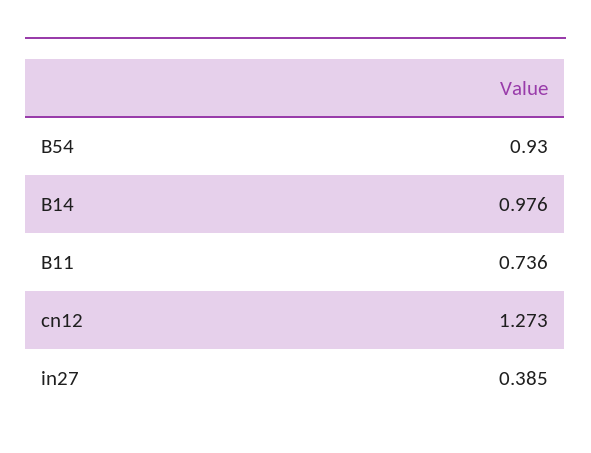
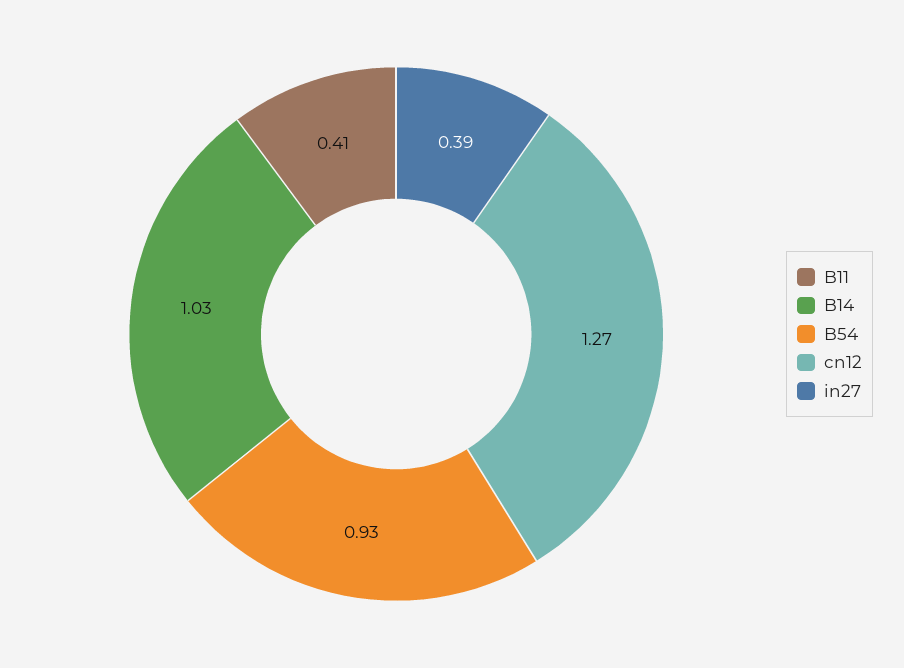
  {
    "B54": 0.93,
-   "B14": 0.976,
+   "B14": 1.03,
-   "B11": 0.736,
+   "B11": 0.41,
    "cn12": 1.273,
    "in27": 0.385
  }

